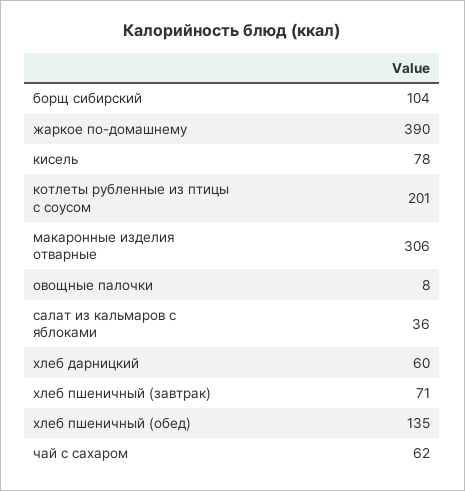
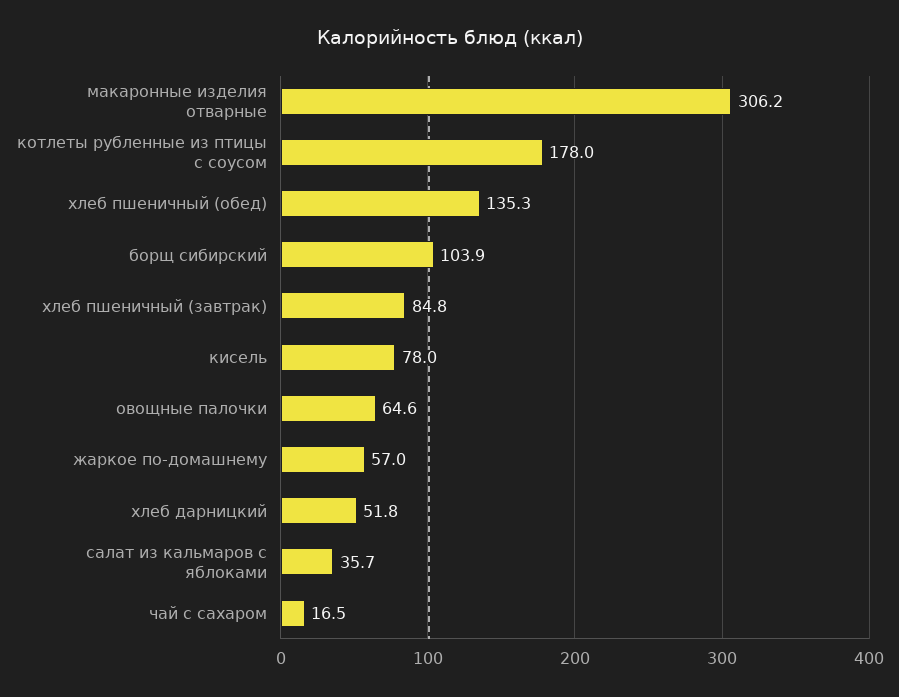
  {
    "борщ сибирский": 103.9,
-   "жаркое по-домашнему": 390,
+   "жаркое по-домашнему": 57,
    "кисель": 78,
-   "котлеты рубленные из птицы с соусом": 201,
+   "котлеты рубленные из птицы с соусом": 178,
    "макаронные изделия отварные": 306.2,
-   "овощные палочки": 8,
+   "овощные палочки": 64.6,
    "салат из кальмаров с яблоками": 35.7,
-   "хлеб дарницкий": 60,
+   "хлеб дарницкий": 51.8,
-   "хлеб пшеничный (завтрак)": 71,
+   "хлеб пшеничный (завтрак)": 84.8,
    "хлеб пшеничный (обед)": 135.3,
-   "чай с сахаром": 62
+   "чай с сахаром": 16.5
  }

